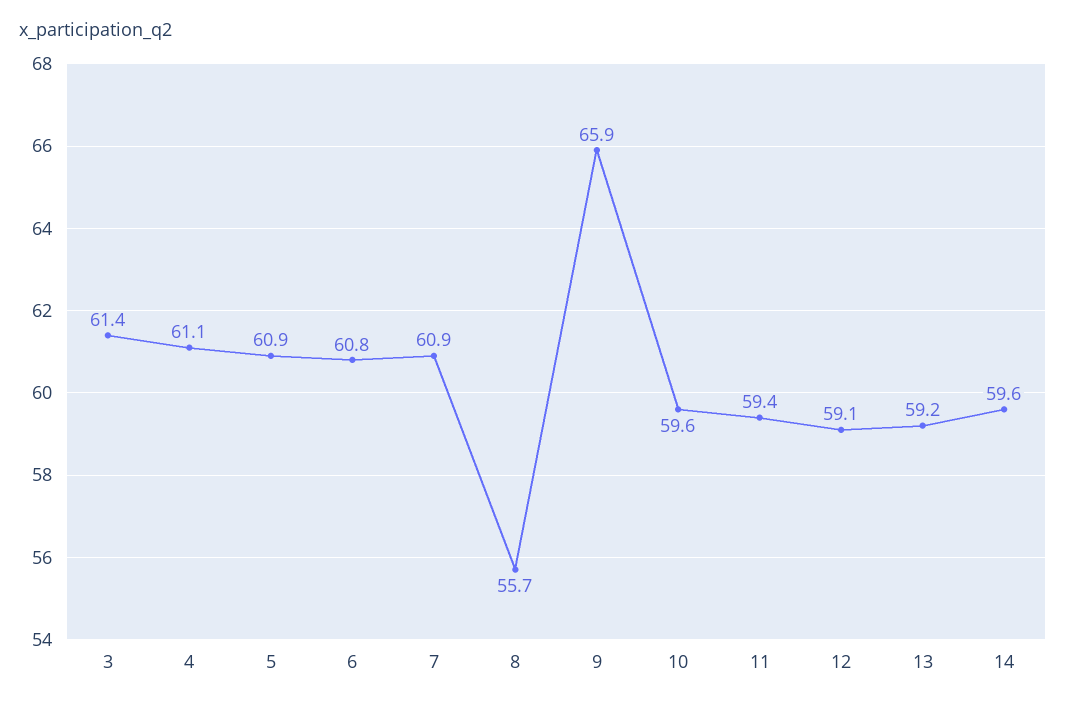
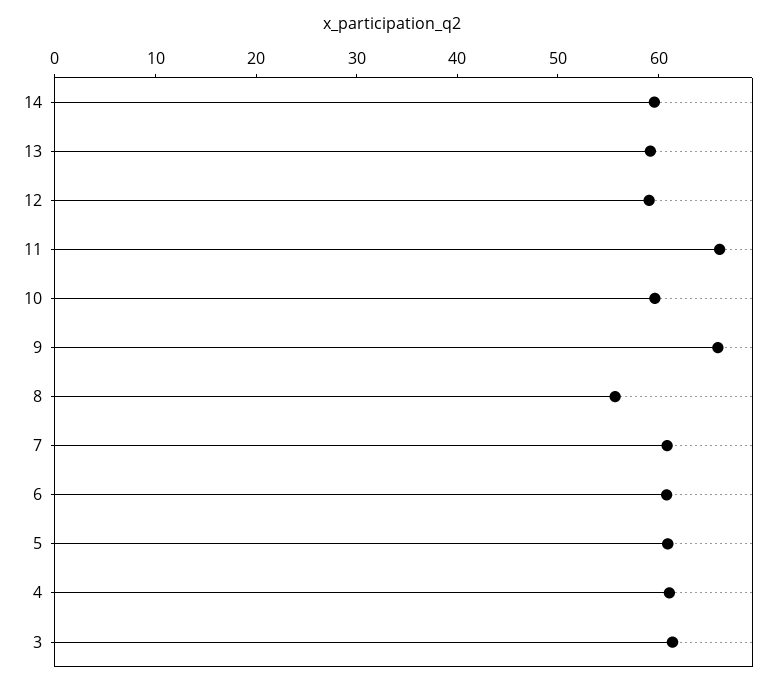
  {
    "3": 61.4,
    "4": 61.1,
    "5": 60.9,
    "6": 60.8,
    "7": 60.9,
    "8": 55.7,
    "9": 65.9,
    "10": 59.6,
-   "11": 59.4,
+   "11": 66,
    "12": 59.1,
    "13": 59.2,
    "14": 59.6
  }

